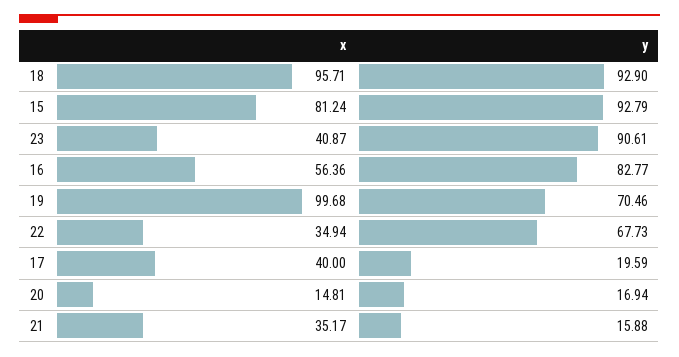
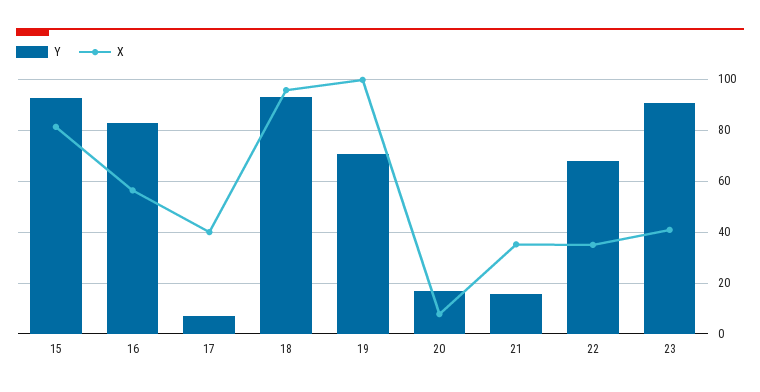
  {
    "x": {
      "18": 95.71,
      "15": 81.24,
      "23": 40.87,
      "16": 56.36,
      "19": 99.68,
      "22": 34.94,
      "17": 40,
-     "20": 14.81,
+     "20": 7.5,
      "21": 35.17
    },
    "y": {
      "18": 92.9,
      "15": 92.79,
      "23": 90.61,
      "16": 82.77,
      "19": 70.46,
      "22": 67.73,
-     "17": 19.59,
+     "17": 7.5,
      "20": 16.94,
      "21": 15.88
    }
  }

